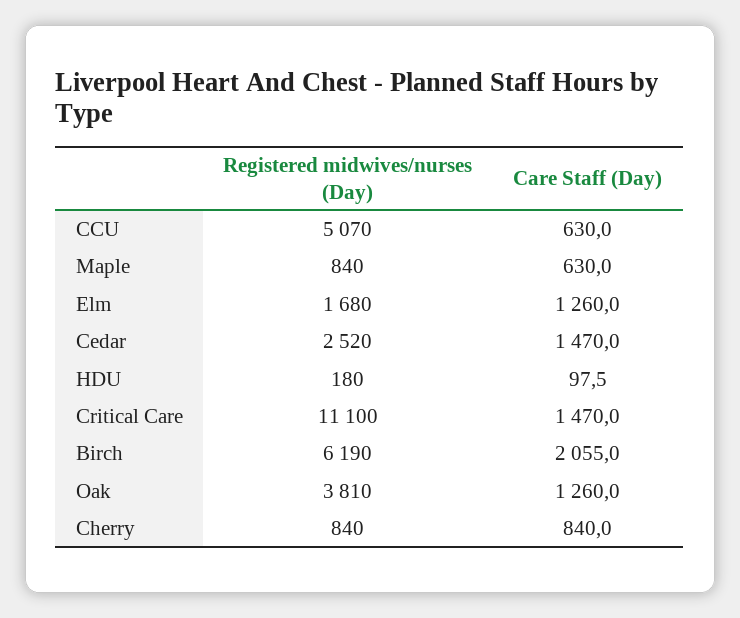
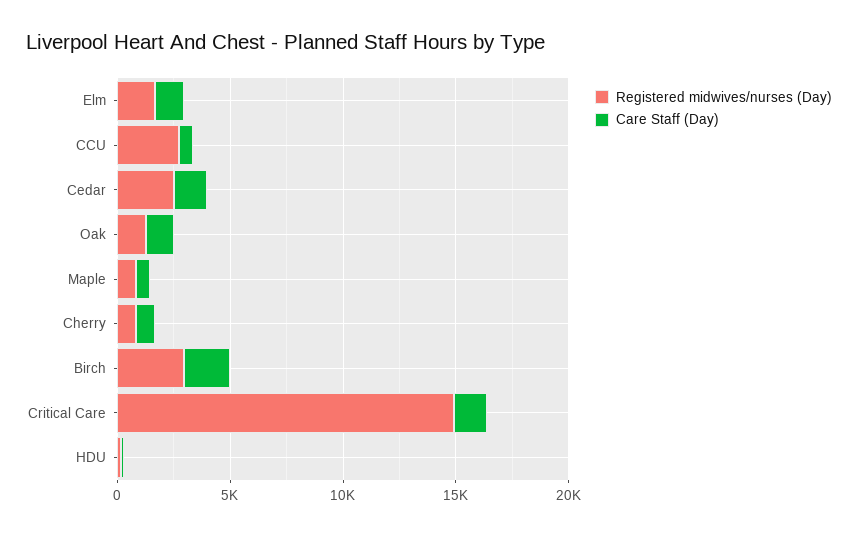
  {
    "Registered midwives/nurses (Day)": {
-     "CCU": 5070,
+     "CCU": 3000,
      "Maple": 840,
      "Elm": 1680,
      "Cedar": 2520,
      "HDU": 180,
-     "Critical Care": 11100,
+     "Critical Care": 15000,
-     "Birch": 6190,
+     "Birch": 3000,
-     "Oak": 3810,
+     "Oak": 1000,
      "Cherry": 840
    },
    "Care Staff (Day)": {
      "CCU": 630,
      "Maple": 630,
      "Elm": 1260,
      "Cedar": 1470,
      "HDU": 97.5,
      "Critical Care": 1470,
      "Birch": 2055,
      "Oak": 1260,
      "Cherry": 840
    }
  }

